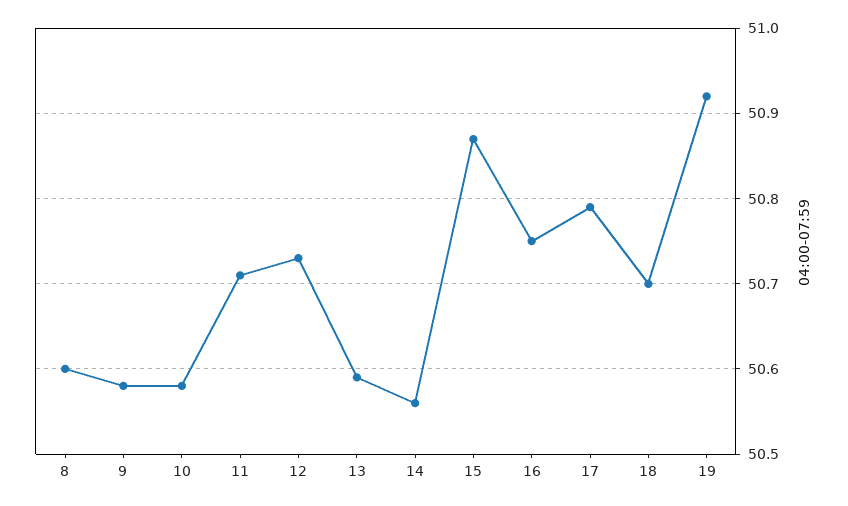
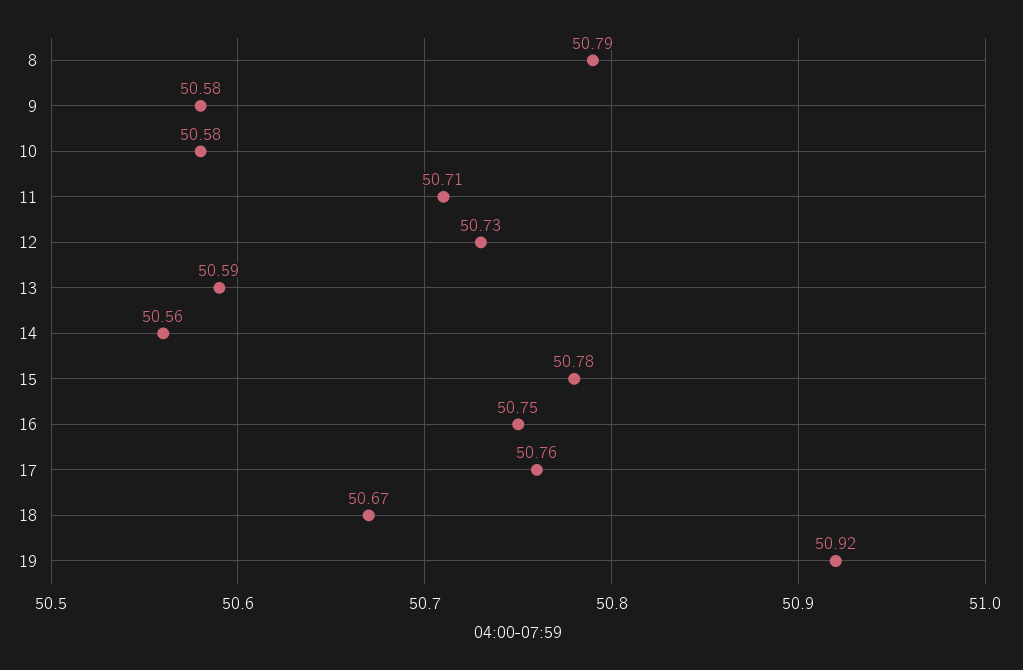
  {
-   "8": 50.6,
+   "8": 50.79,
    "9": 50.58,
    "10": 50.58,
    "11": 50.71,
    "12": 50.73,
    "13": 50.59,
    "14": 50.56,
-   "15": 50.87,
+   "15": 50.78,
    "16": 50.75,
-   "17": 50.79,
+   "17": 50.76,
-   "18": 50.7,
+   "18": 50.67,
    "19": 50.92
  }

